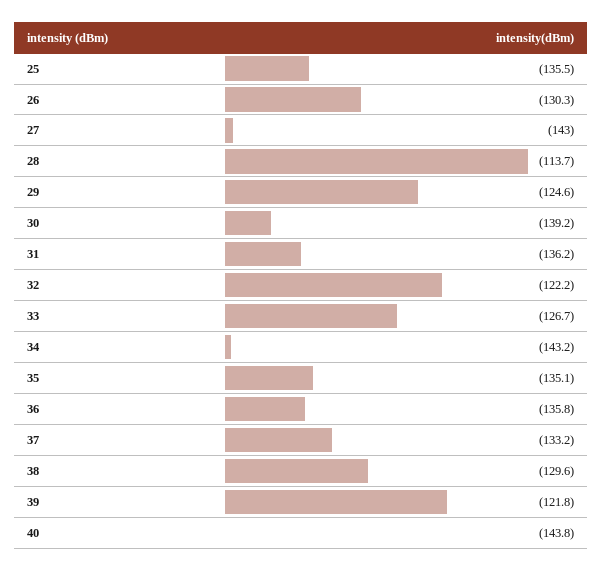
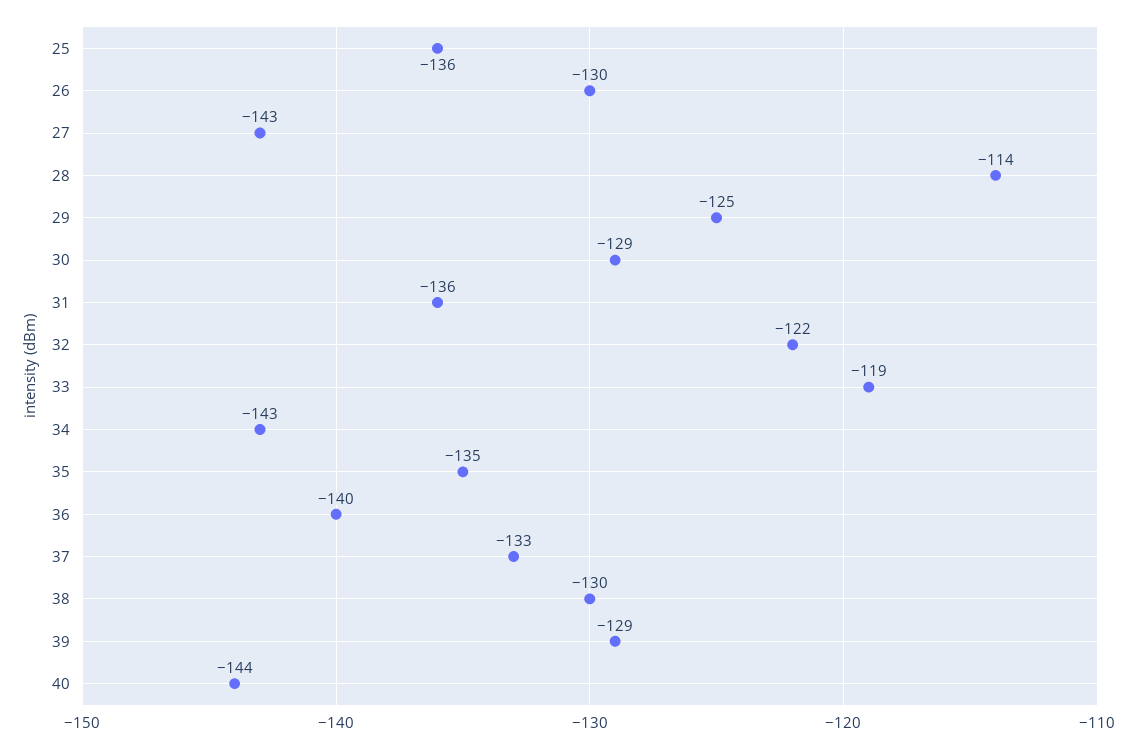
  {
    "25": -135.5,
    "26": -130.3,
    "27": -143,
    "28": -113.7,
    "29": -124.6,
-   "30": -139.2,
+   "30": -129,
    "31": -136.2,
    "32": -122.2,
-   "33": -126.7,
+   "33": -119,
    "34": -143.2,
    "35": -135.1,
-   "36": -135.8,
+   "36": -140,
    "37": -133.2,
    "38": -129.6,
-   "39": -121.8,
+   "39": -129,
    "40": -143.8
  }

